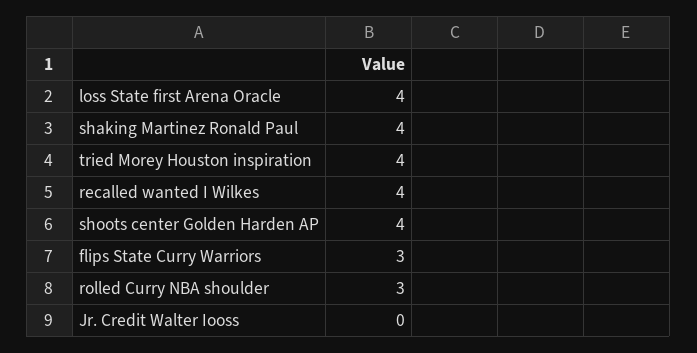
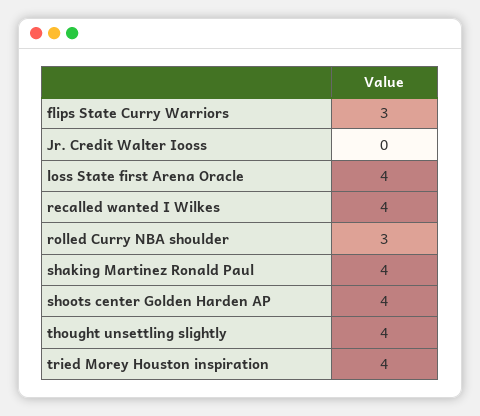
  {
    "loss State first Arena Oracle": 4,
    "shaking Martinez Ronald Paul": 4,
    "tried Morey Houston inspiration": 4,
    "recalled wanted I Wilkes": 4,
    "shoots center Golden Harden AP": 4,
    "flips State Curry Warriors": 3,
    "rolled Curry NBA shoulder": 3,
-   "Jr. Credit Walter Iooss": 0
+   "Jr. Credit Walter Iooss": 0,
+   "thought unsettling slightly": 4
  }

